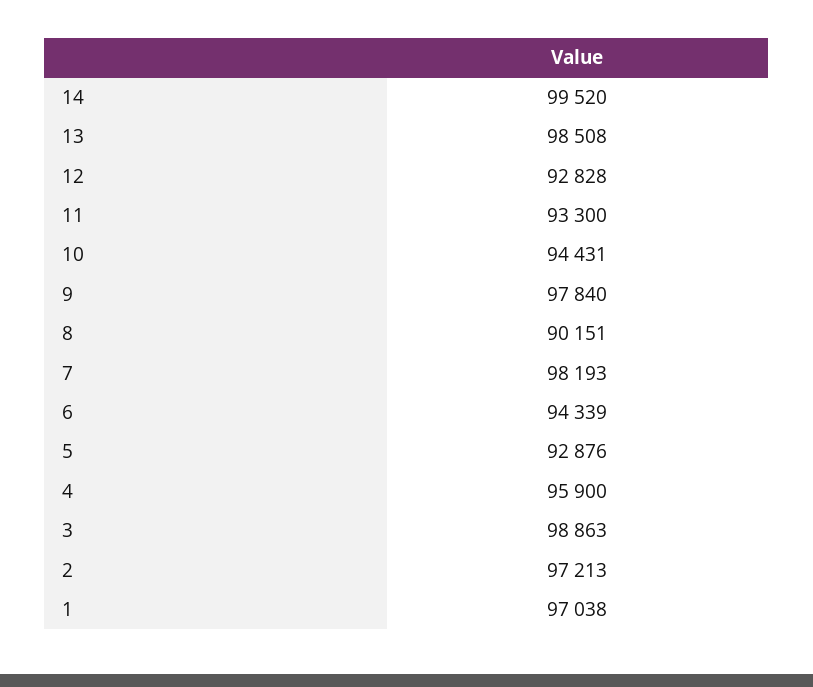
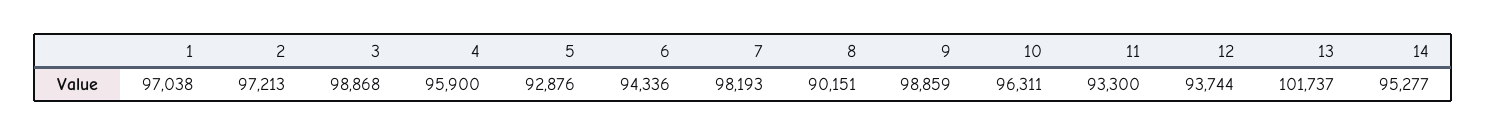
  {
-   "14": 99520,
+   "14": 95277,
-   "13": 98508,
+   "13": 101737,
-   "12": 92828,
+   "12": 93744,
    "11": 93300,
-   "10": 94431,
+   "10": 96311,
-   "9": 97840,
+   "9": 98859,
    "8": 90151,
    "7": 98193,
-   "6": 94339,
+   "6": 94336,
    "5": 92876,
    "4": 95900,
-   "3": 98863,
+   "3": 98868,
    "2": 97213,
    "1": 97038
  }

